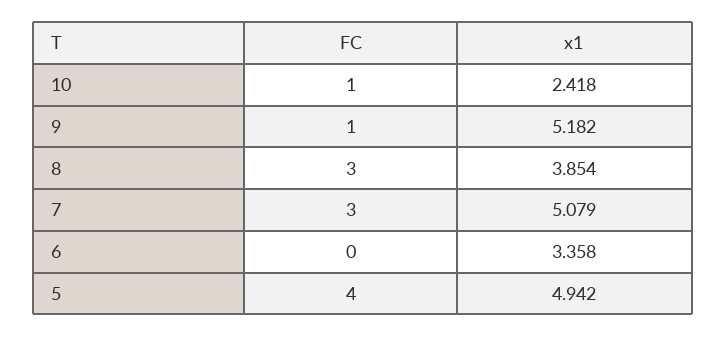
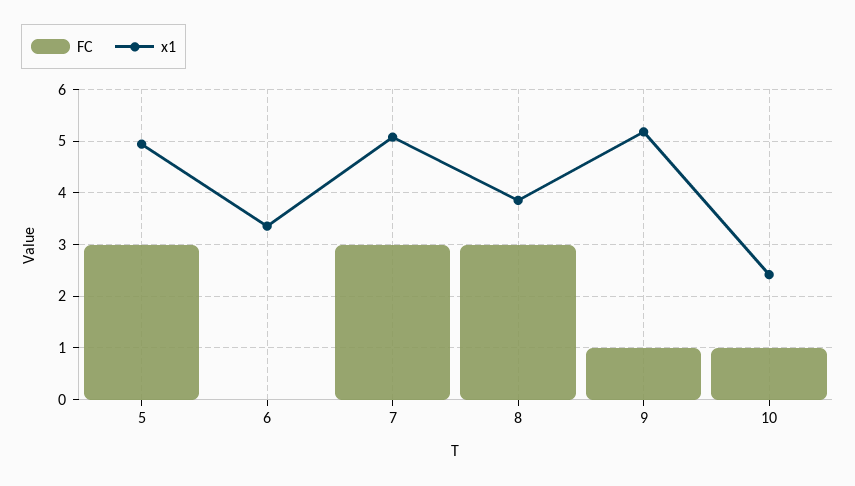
  {
    "FC": {
      "10": 1,
      "9": 1,
      "8": 3,
      "7": 3,
      "6": 0,
-     "5": 4
+     "5": 3
    },
    "x1": {
      "10": 2.418,
      "9": 5.182,
      "8": 3.854,
      "7": 5.079,
      "6": 3.358,
      "5": 4.942
    }
  }

